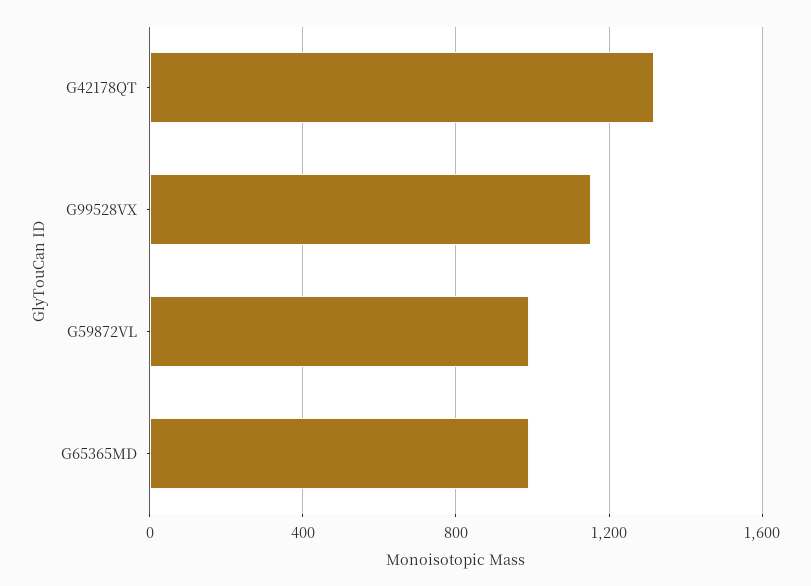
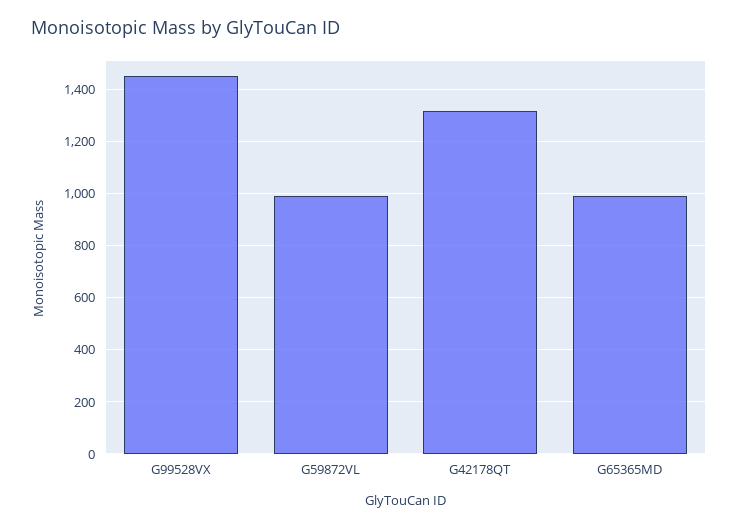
  {
    "G42178QT": 1325,
-   "G99528VX": 1150,
+   "G99528VX": 1450,
    "G59872VL": 1000,
    "G65365MD": 1000
  }

